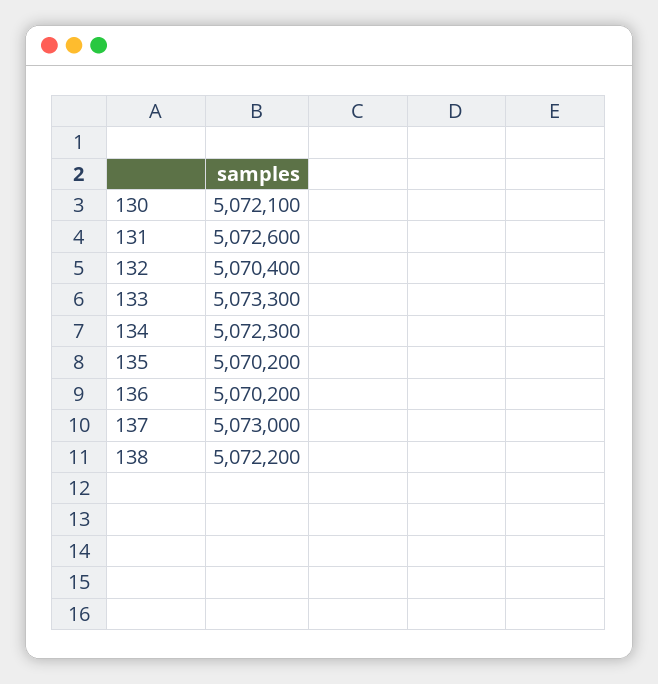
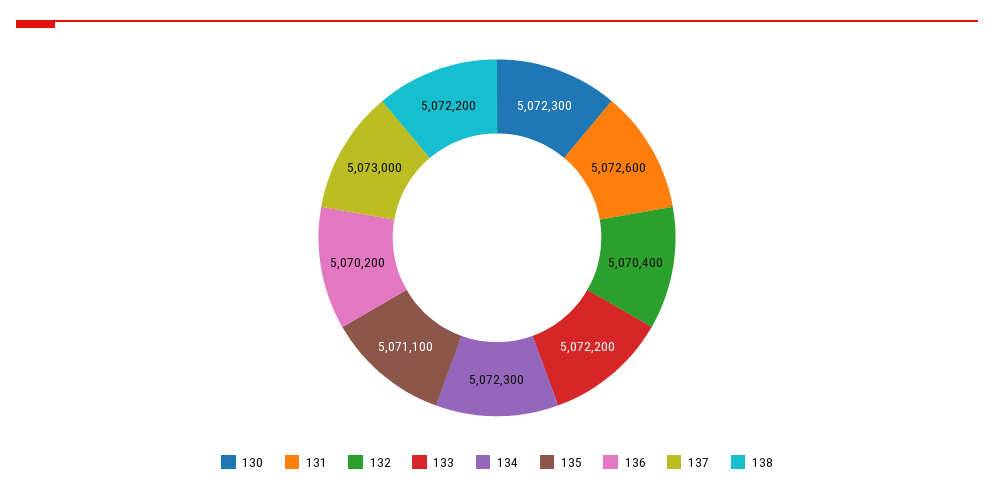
  {
-   "130": 5072100,
+   "130": 5072300,
    "131": 5072600,
    "132": 5070400,
-   "133": 5073300,
+   "133": 5072200,
    "134": 5072300,
-   "135": 5070200,
+   "135": 5071100,
    "136": 5070200,
    "137": 5073000,
    "138": 5072200
  }

